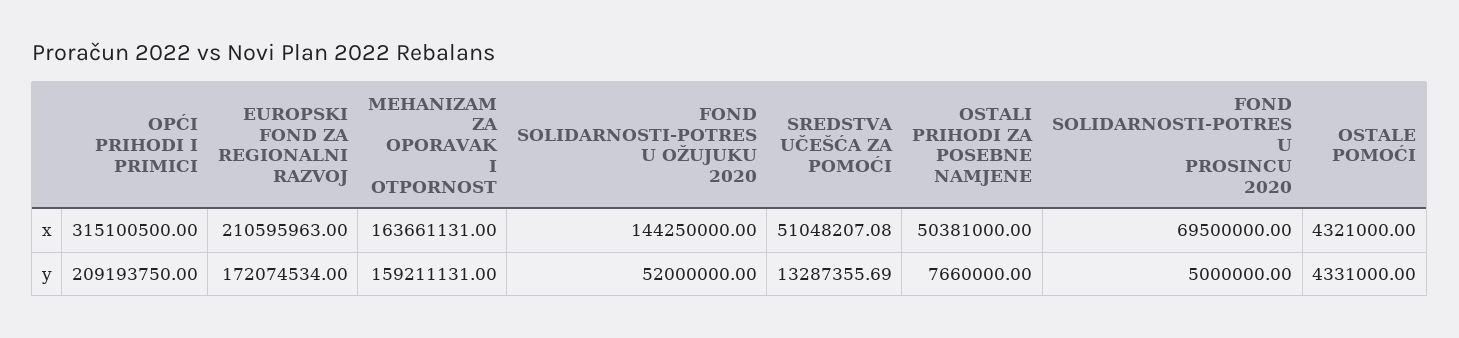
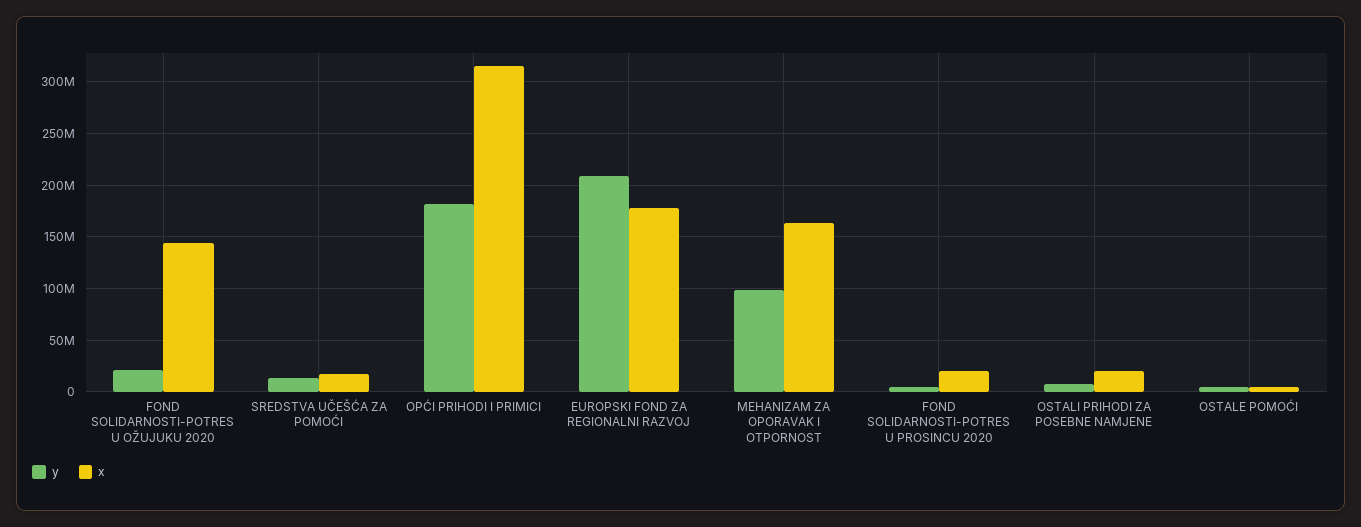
  {
    "x": {
      "OPĆI PRIHODI I PRIMICI": 315100500,
-     "EUROPSKI FOND ZA REGIONALNI RAZVOJ": 210595963,
+     "EUROPSKI FOND ZA REGIONALNI RAZVOJ": 180000000,
      "MEHANIZAM ZA OPORAVAK I OTPORNOST": 163661131,
      "FOND SOLIDARNOSTI-POTRES U OŽUJUKU 2020": 144250000,
-     "SREDSTVA UČEŠĆA ZA POMOĆI": 51048207.08,
+     "SREDSTVA UČEŠĆA ZA POMOĆI": 20000000,
-     "OSTALI PRIHODI ZA POSEBNE NAMJENE": 50381000,
+     "OSTALI PRIHODI ZA POSEBNE NAMJENE": 20000000,
-     "FOND SOLIDARNOSTI-POTRES U PROSINCU 2020": 69500000,
+     "FOND SOLIDARNOSTI-POTRES U PROSINCU 2020": 20000000,
      "OSTALE POMOĆI": 4321000
    },
    "y": {
-     "OPĆI PRIHODI I PRIMICI": 209193750,
+     "OPĆI PRIHODI I PRIMICI": 180000000,
-     "EUROPSKI FOND ZA REGIONALNI RAZVOJ": 172074534,
+     "EUROPSKI FOND ZA REGIONALNI RAZVOJ": 210000000,
-     "MEHANIZAM ZA OPORAVAK I OTPORNOST": 159211131,
+     "MEHANIZAM ZA OPORAVAK I OTPORNOST": 100000000,
-     "FOND SOLIDARNOSTI-POTRES U OŽUJUKU 2020": 52000000,
+     "FOND SOLIDARNOSTI-POTRES U OŽUJUKU 2020": 20000000,
      "SREDSTVA UČEŠĆA ZA POMOĆI": 13287355.69,
      "OSTALI PRIHODI ZA POSEBNE NAMJENE": 7660000,
      "FOND SOLIDARNOSTI-POTRES U PROSINCU 2020": 5000000,
      "OSTALE POMOĆI": 4331000
    }
  }

